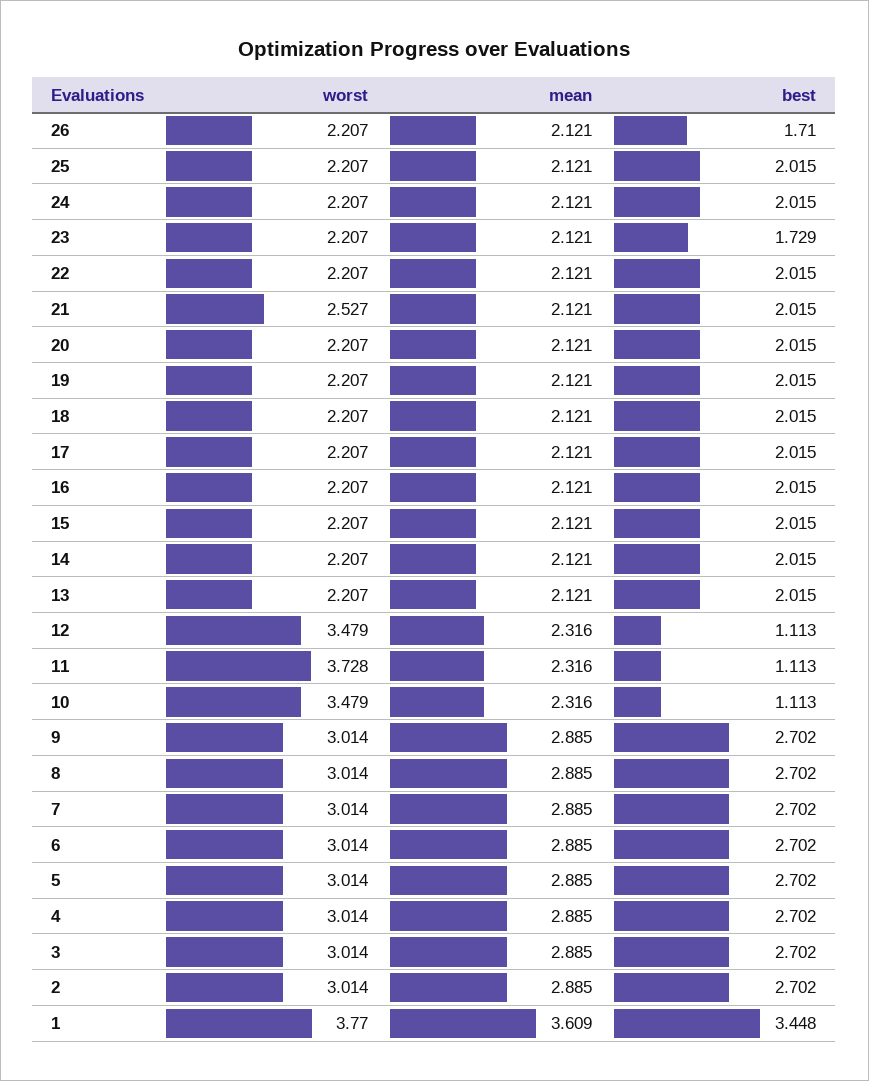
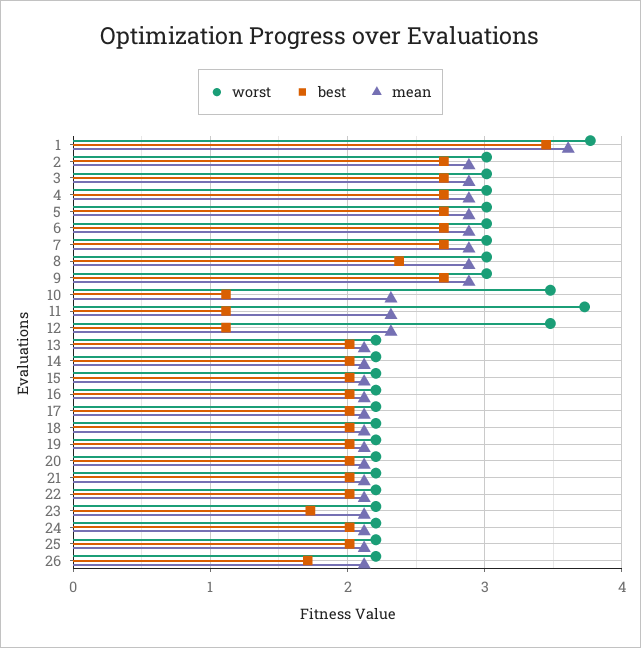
  {
    "worst": {
      "26": 2.207,
      "25": 2.207,
      "24": 2.207,
      "23": 2.207,
      "22": 2.207,
-     "21": 2.527,
+     "21": 2.2,
      "20": 2.207,
      "19": 2.207,
      "18": 2.207,
      "17": 2.207,
      "16": 2.207,
      "15": 2.207,
      "14": 2.207,
      "13": 2.207,
      "12": 3.479,
      "11": 3.728,
      "10": 3.479,
      "9": 3.014,
      "8": 3.014,
      "7": 3.014,
      "6": 3.014,
      "5": 3.014,
      "4": 3.014,
      "3": 3.014,
      "2": 3.014,
      "1": 3.77
    },
    "mean": {
      "26": 2.121,
      "25": 2.121,
      "24": 2.121,
      "23": 2.121,
      "22": 2.121,
      "21": 2.121,
      "20": 2.121,
      "19": 2.121,
      "18": 2.121,
      "17": 2.121,
      "16": 2.121,
      "15": 2.121,
      "14": 2.121,
      "13": 2.121,
      "12": 2.316,
      "11": 2.316,
      "10": 2.316,
      "9": 2.885,
      "8": 2.885,
      "7": 2.885,
      "6": 2.885,
      "5": 2.885,
      "4": 2.885,
      "3": 2.885,
      "2": 2.885,
      "1": 3.609
    },
    "best": {
      "26": 1.71,
      "25": 2.015,
      "24": 2.015,
      "23": 1.729,
      "22": 2.015,
      "21": 2.015,
      "20": 2.015,
      "19": 2.015,
      "18": 2.015,
      "17": 2.015,
      "16": 2.015,
      "15": 2.015,
      "14": 2.015,
      "13": 2.015,
      "12": 1.113,
      "11": 1.113,
      "10": 1.113,
      "9": 2.702,
-     "8": 2.702,
+     "8": 2.4,
      "7": 2.702,
      "6": 2.702,
      "5": 2.702,
      "4": 2.702,
      "3": 2.702,
      "2": 2.702,
      "1": 3.448
    }
  }

